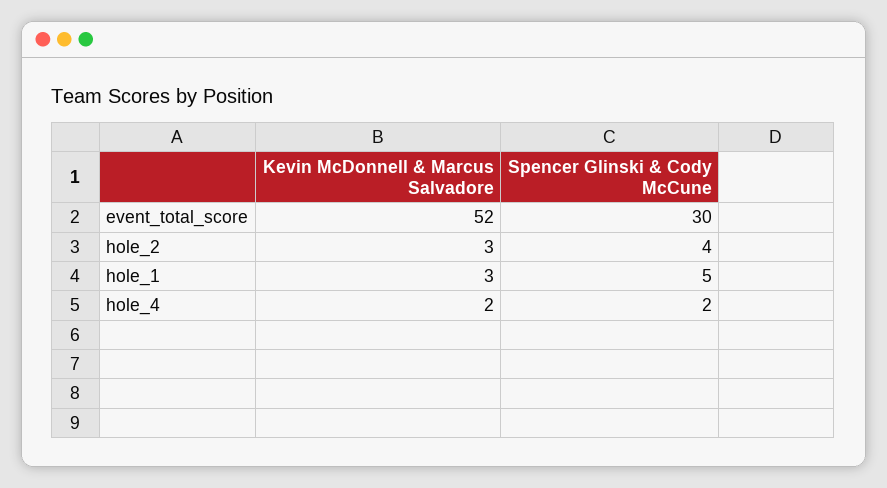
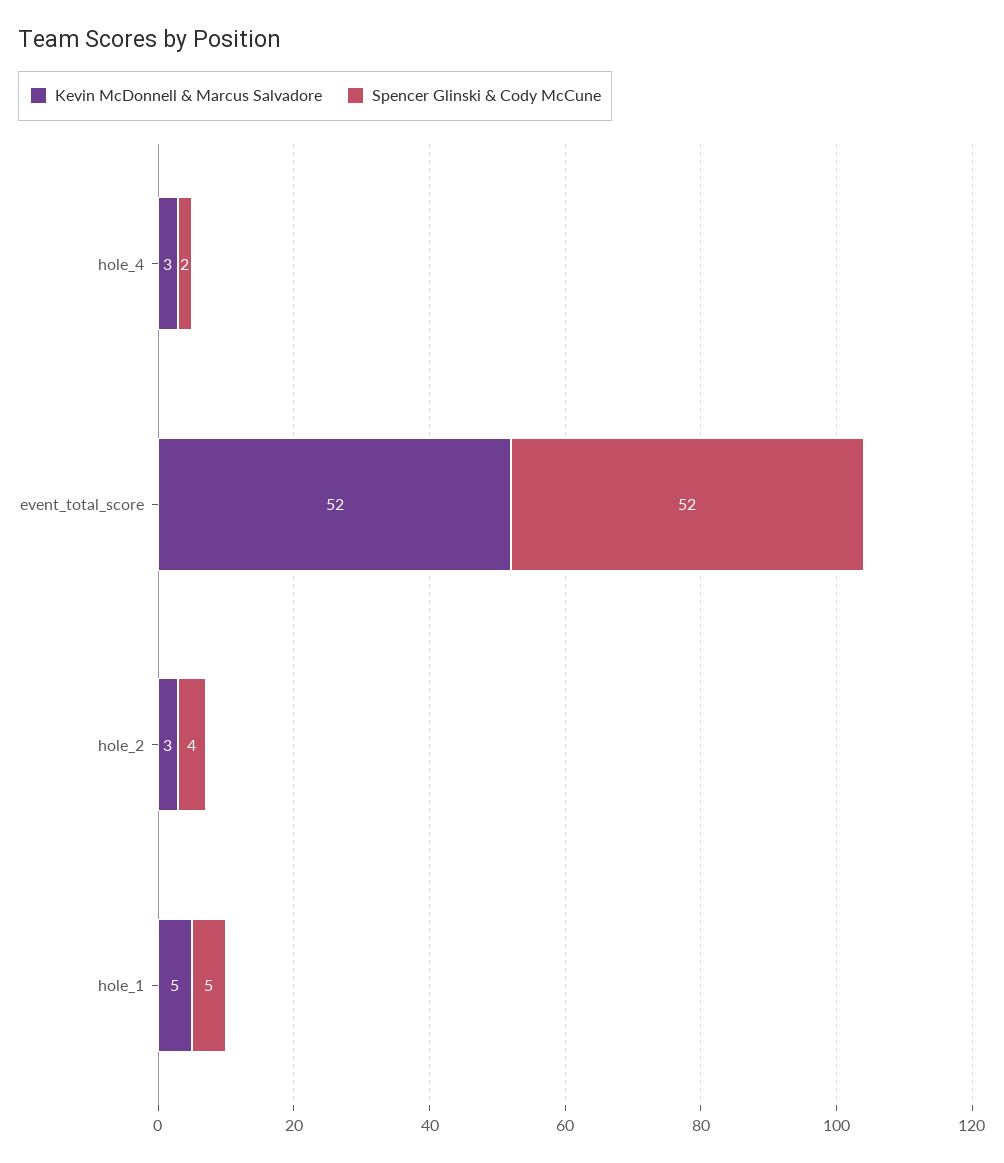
  {
    "Kevin McDonnell & Marcus Salvadore": {
      "event_total_score": 52,
      "hole_2": 3,
-     "hole_1": 3,
+     "hole_1": 5,
-     "hole_4": 2
+     "hole_4": 3
    },
    "Spencer Glinski & Cody McCune": {
-     "event_total_score": 30,
+     "event_total_score": 52,
      "hole_2": 4,
      "hole_1": 5,
      "hole_4": 2
    }
  }

